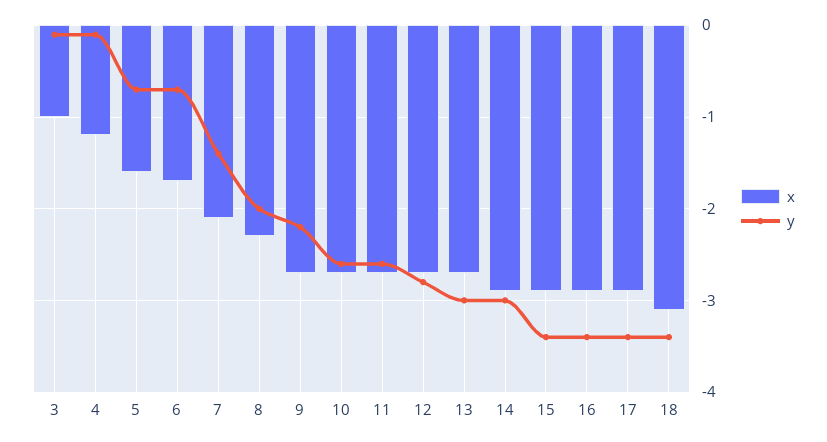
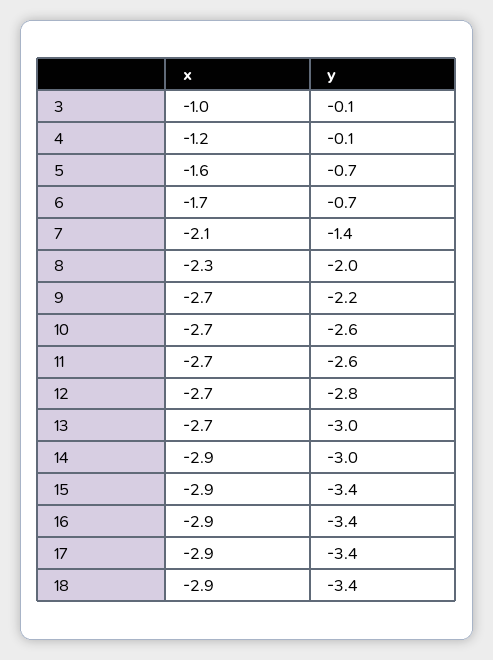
  {
    "x": {
      "3": -1,
      "4": -1.2,
      "5": -1.6,
      "6": -1.7,
      "7": -2.1,
      "8": -2.3,
      "9": -2.7,
      "10": -2.7,
      "11": -2.7,
      "12": -2.7,
      "13": -2.7,
      "14": -2.9,
      "15": -2.9,
      "16": -2.9,
      "17": -2.9,
-     "18": -3.1
+     "18": -2.9
    },
    "y": {
      "3": -0.1,
      "4": -0.1,
      "5": -0.7,
      "6": -0.7,
      "7": -1.4,
      "8": -2,
      "9": -2.2,
      "10": -2.6,
      "11": -2.6,
      "12": -2.8,
      "13": -3,
      "14": -3,
      "15": -3.4,
      "16": -3.4,
      "17": -3.4,
      "18": -3.4
    }
  }

